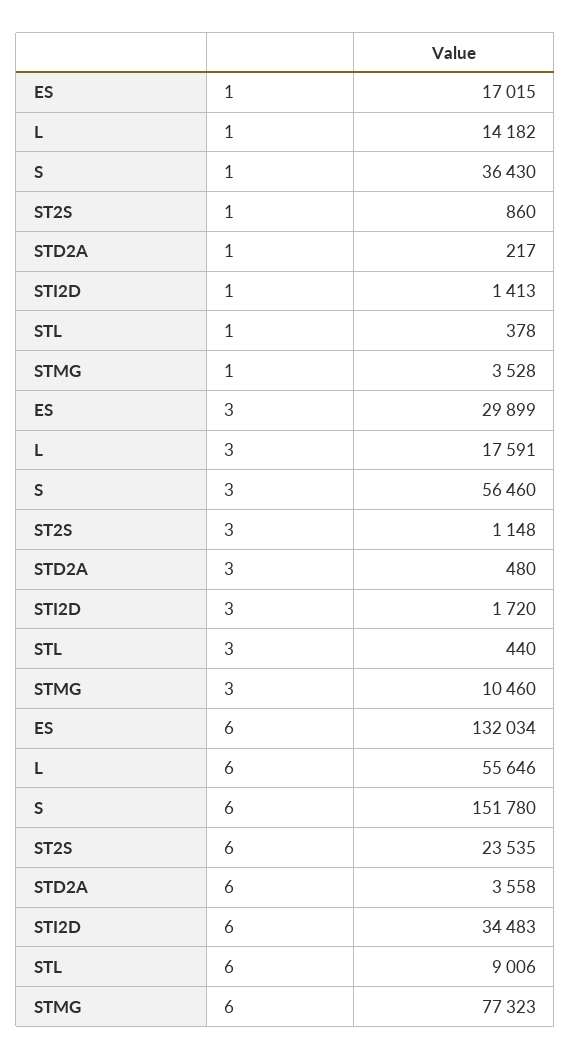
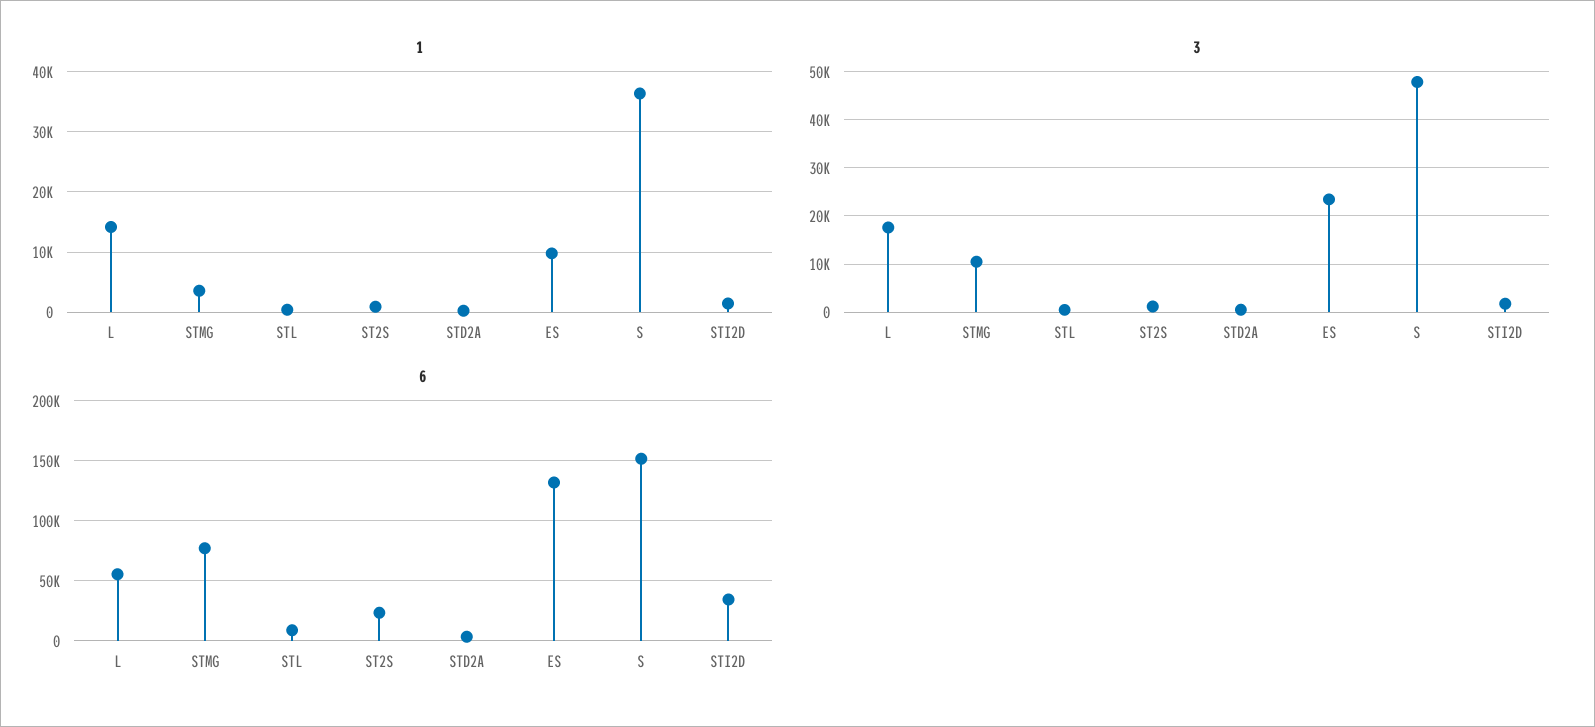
  {
    "1": {
-     "ES": 17015,
+     "ES": 10000,
      "L": 14182,
      "S": 36430,
      "ST2S": 860,
      "STD2A": 217,
      "STI2D": 1413,
      "STL": 378,
      "STMG": 3528
    },
    "3": {
-     "ES": 29899,
+     "ES": 24000,
      "L": 17591,
-     "S": 56460,
+     "S": 48000,
      "ST2S": 1148,
      "STD2A": 480,
      "STI2D": 1720,
      "STL": 440,
      "STMG": 10460
    },
    "6": {
      "ES": 132034,
      "L": 55646,
      "S": 151780,
      "ST2S": 23535,
      "STD2A": 3558,
      "STI2D": 34483,
      "STL": 9006,
      "STMG": 77323
    }
  }

